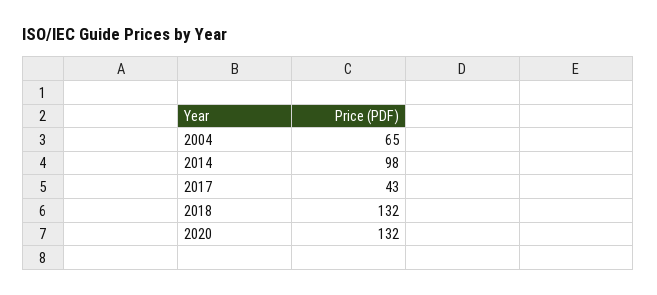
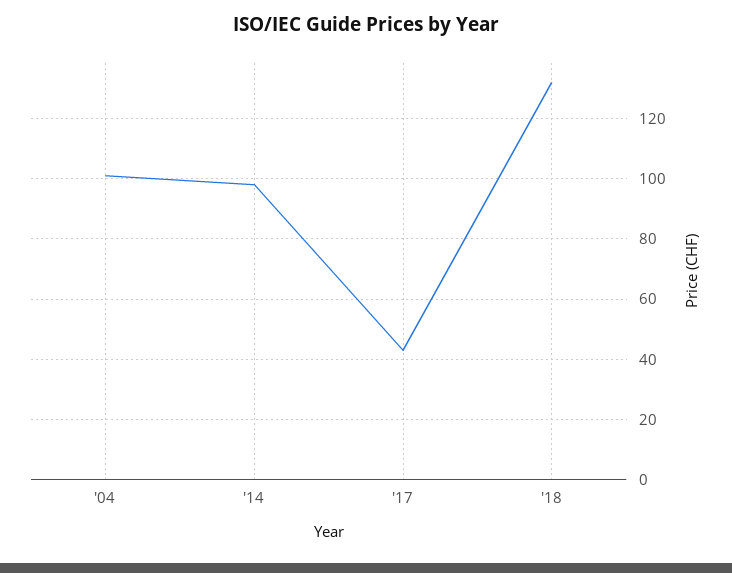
  {
-   "2004": 65,
+   "2004": 100,
    "2014": 98,
    "2017": 43,
-   "2018": 132,
+   "2018": 132
-   "2020": 132
  }

